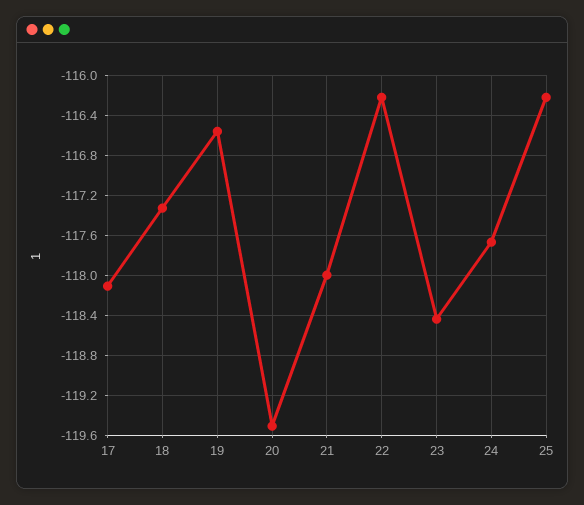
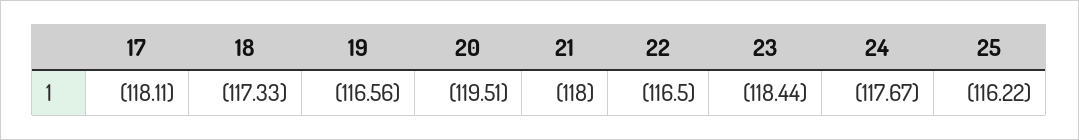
  {
    "17": -118.11,
    "18": -117.33,
    "19": -116.56,
    "20": -119.51,
    "21": -118,
-   "22": -116.2,
+   "22": -116.5,
    "23": -118.44,
    "24": -117.67,
    "25": -116.22
  }

